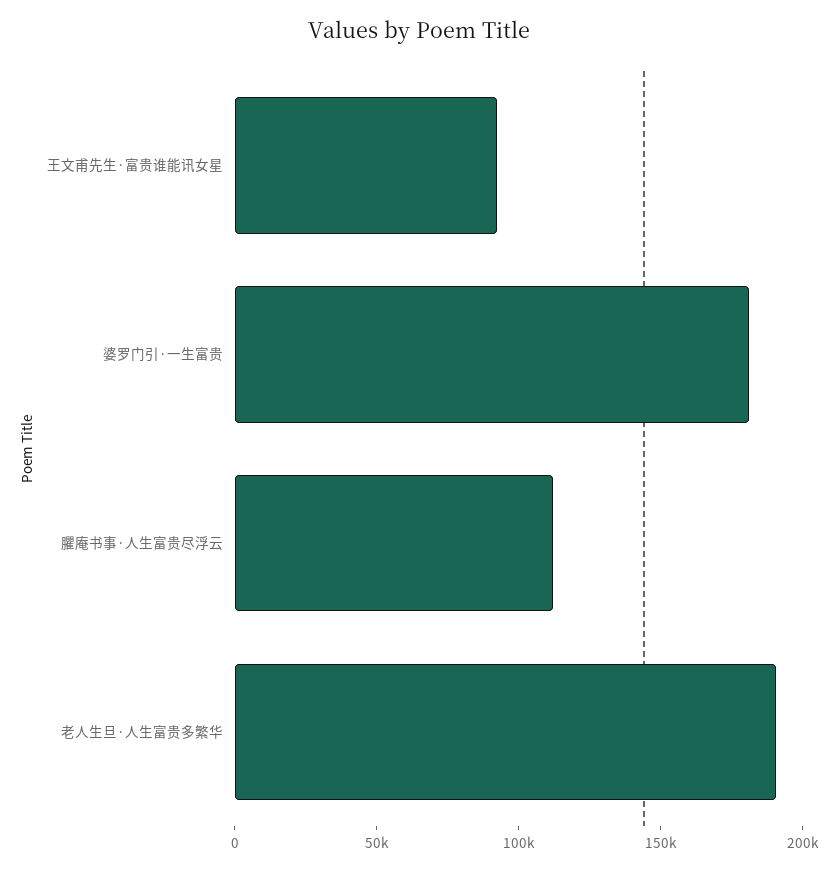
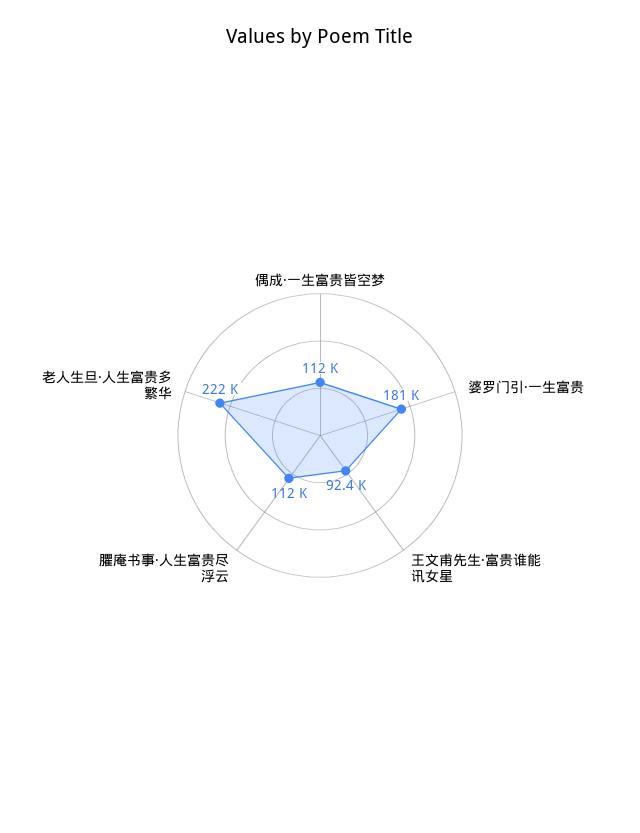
  {
    "王文甫先生·富贵谁能讯女星": 92400,
    "婆罗门引·一生富贵": 181000,
    "臞庵书事·人生富贵尽浮云": 112000,
-   "老人生旦·人生富贵多繁华": 190000
+   "老人生旦·人生富贵多繁华": 222000,
+   "偶成·一生富贵皆空梦": 112000
  }

